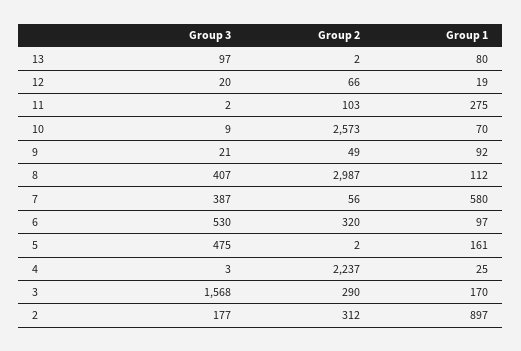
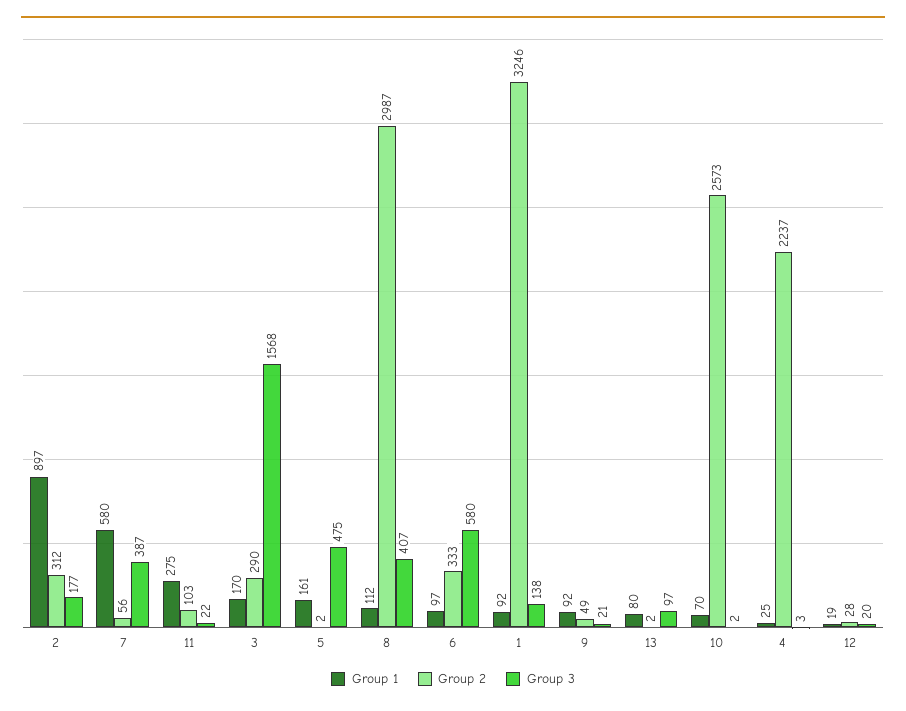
  {
    "Group 3": {
      "13": 97,
      "12": 20,
-     "11": 2,
+     "11": 22,
-     "10": 9,
+     "10": 2,
      "9": 21,
      "8": 407,
      "7": 387,
-     "6": 530,
+     "6": 580,
      "5": 475,
      "4": 3,
      "3": 1568,
-     "2": 177
+     "2": 177,
+     "1": 138
    },
    "Group 2": {
      "13": 2,
-     "12": 66,
+     "12": 28,
      "11": 103,
      "10": 2573,
      "9": 49,
      "8": 2987,
      "7": 56,
-     "6": 320,
+     "6": 333,
      "5": 2,
      "4": 2237,
      "3": 290,
-     "2": 312
+     "2": 312,
+     "1": 3246
    },
    "Group 1": {
      "13": 80,
      "12": 19,
      "11": 275,
      "10": 70,
      "9": 92,
      "8": 112,
      "7": 580,
      "6": 97,
      "5": 161,
      "4": 25,
      "3": 170,
-     "2": 897
+     "2": 897,
+     "1": 92
    }
  }

